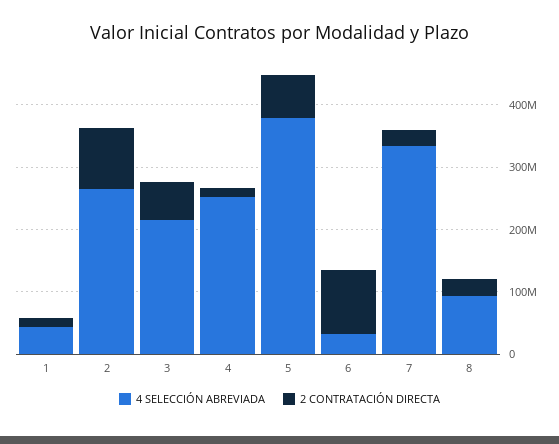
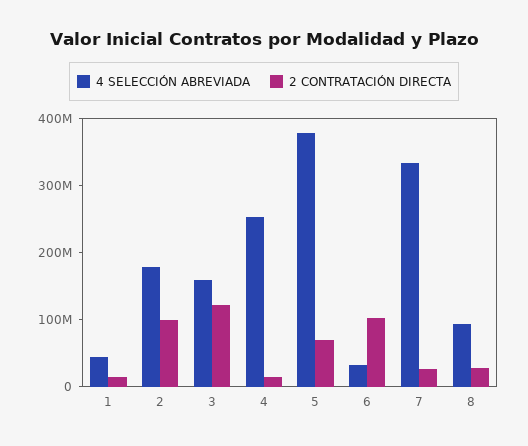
  {
    "4 SELECCIÓN ABREVIADA": {
      "1": 40000000,
-     "2": 260000000,
+     "2": 180000000,
-     "3": 220000000,
+     "3": 160000000,
      "4": 260000000,
      "5": 380000000,
      "6": 40000000,
      "7": 340000000,
      "8": 100000000
    },
    "2 CONTRATACIÓN DIRECTA": {
      "1": 20000000,
      "2": 100000000,
-     "3": 60000000,
+     "3": 120000000,
      "4": 20000000,
      "5": 60000000,
      "6": 100000000,
      "7": 20000000,
      "8": 20000000
    }
  }

